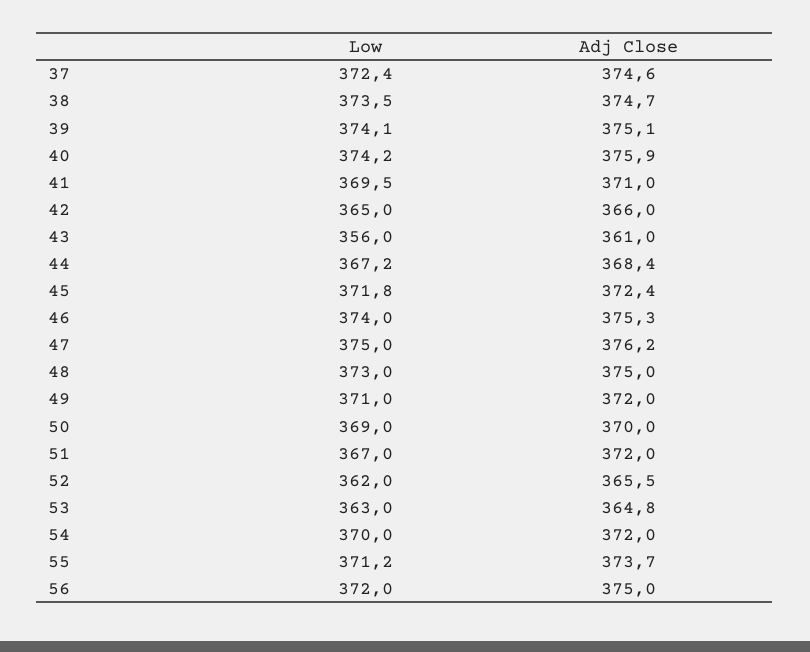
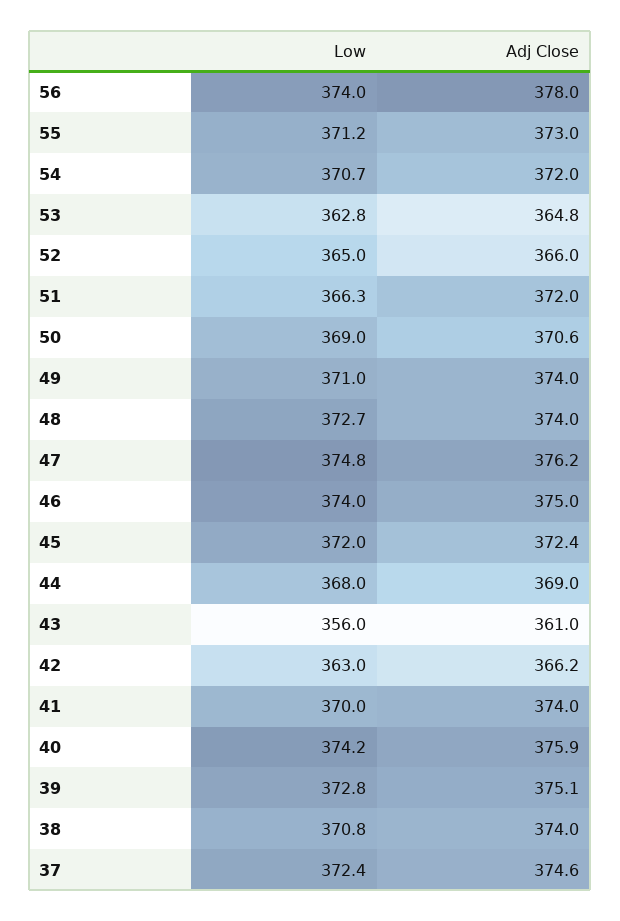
  {
    "Low": {
      "37": 372.4,
-     "38": 373.5,
+     "38": 370.8,
-     "39": 374.1,
+     "39": 372.8,
      "40": 374.2,
-     "41": 369.5,
+     "41": 370,
-     "42": 365,
+     "42": 363,
      "43": 356,
-     "44": 367.2,
+     "44": 368,
-     "45": 371.8,
+     "45": 372,
      "46": 374,
-     "47": 375,
+     "47": 374.8,
-     "48": 373,
+     "48": 372.7,
      "49": 371,
      "50": 369,
-     "51": 367,
+     "51": 366.3,
-     "52": 362,
+     "52": 365,
-     "53": 363,
+     "53": 362.8,
-     "54": 370,
+     "54": 370.7,
      "55": 371.2,
-     "56": 372
+     "56": 374
    },
    "Adj Close": {
      "37": 374.6,
-     "38": 374.7,
+     "38": 374,
      "39": 375.1,
      "40": 375.9,
-     "41": 371,
+     "41": 374,
-     "42": 366,
+     "42": 366.2,
      "43": 361,
-     "44": 368.4,
+     "44": 369,
      "45": 372.4,
-     "46": 375.3,
+     "46": 375,
      "47": 376.2,
-     "48": 375,
+     "48": 374,
-     "49": 372,
+     "49": 374,
-     "50": 370,
+     "50": 370.6,
      "51": 372,
-     "52": 365.5,
+     "52": 366,
      "53": 364.8,
      "54": 372,
-     "55": 373.7,
+     "55": 373,
-     "56": 375
+     "56": 378
    }
  }

